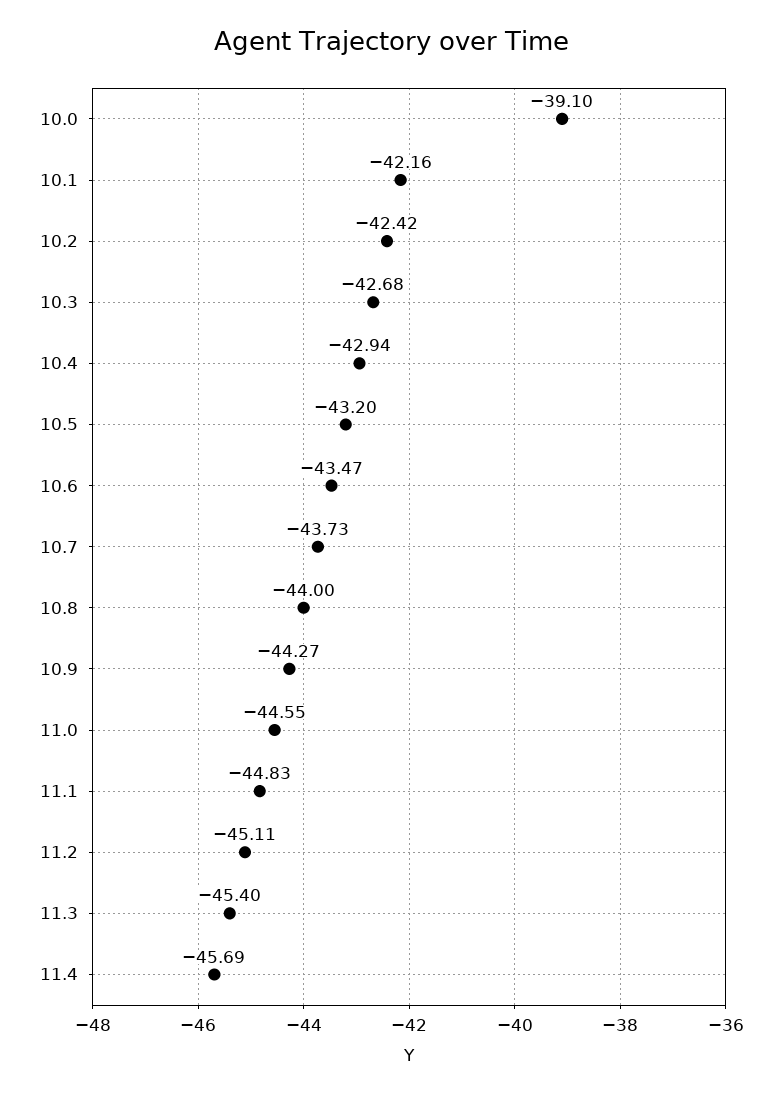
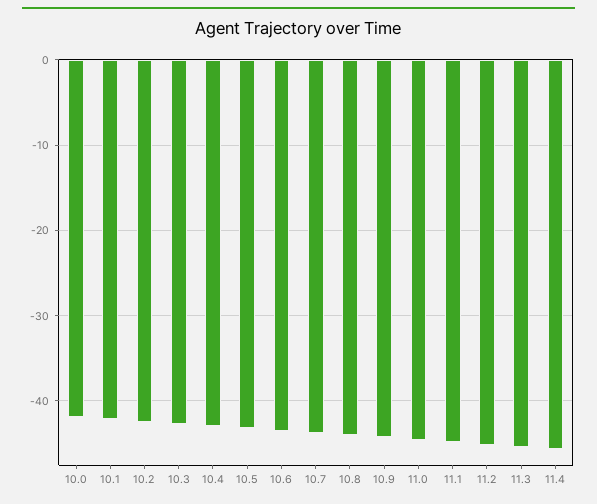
  {
-   "10.0": -39.1,
+   "10.0": -42,
    "10.1": -42.16,
    "10.2": -42.42,
    "10.3": -42.68,
    "10.4": -42.94,
    "10.5": -43.2,
    "10.6": -43.47,
    "10.7": -43.73,
    "10.8": -44,
    "10.9": -44.27,
    "11.0": -44.55,
    "11.1": -44.83,
    "11.2": -45.11,
    "11.3": -45.4,
    "11.4": -45.69
  }

